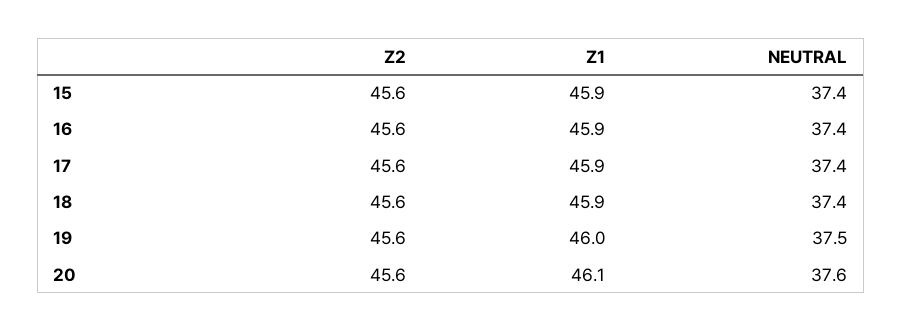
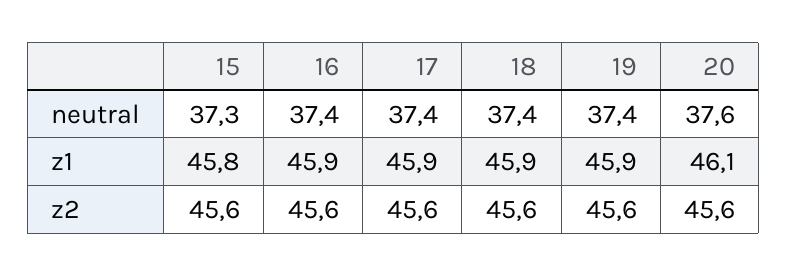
  {
    "Z2": {
      "15": 45.6,
      "16": 45.6,
      "17": 45.6,
      "18": 45.6,
      "19": 45.6,
      "20": 45.6
    },
    "Z1": {
-     "15": 45.9,
+     "15": 45.8,
      "16": 45.9,
      "17": 45.9,
      "18": 45.9,
-     "19": 46,
+     "19": 45.9,
      "20": 46.1
    },
    "NEUTRAL": {
-     "15": 37.4,
+     "15": 37.3,
      "16": 37.4,
      "17": 37.4,
      "18": 37.4,
-     "19": 37.5,
+     "19": 37.4,
      "20": 37.6
    }
  }

